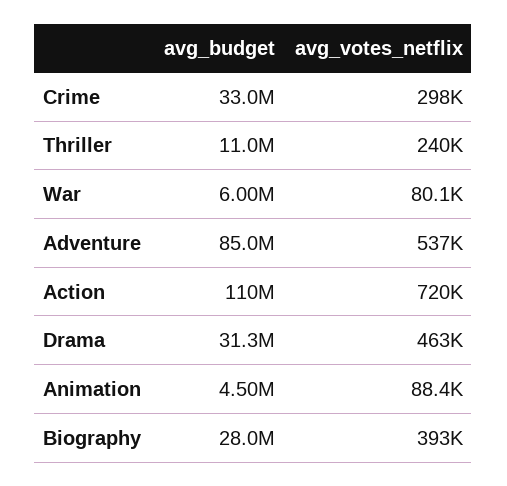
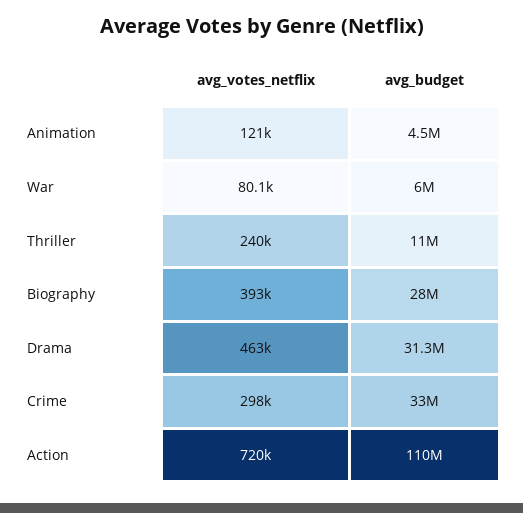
  {
    "avg_budget": {
      "Crime": 33000000,
      "Thriller": 11000000,
      "War": 6000000,
-     "Adventure": 85000000,
      "Action": 110000000,
      "Drama": 31300000,
      "Animation": 4500000,
      "Biography": 28000000
    },
    "avg_votes_netflix": {
      "Crime": 298000,
      "Thriller": 240000,
      "War": 80100,
-     "Adventure": 537000,
      "Action": 720000,
      "Drama": 463000,
-     "Animation": 88400,
+     "Animation": 121000,
      "Biography": 393000
    }
  }

